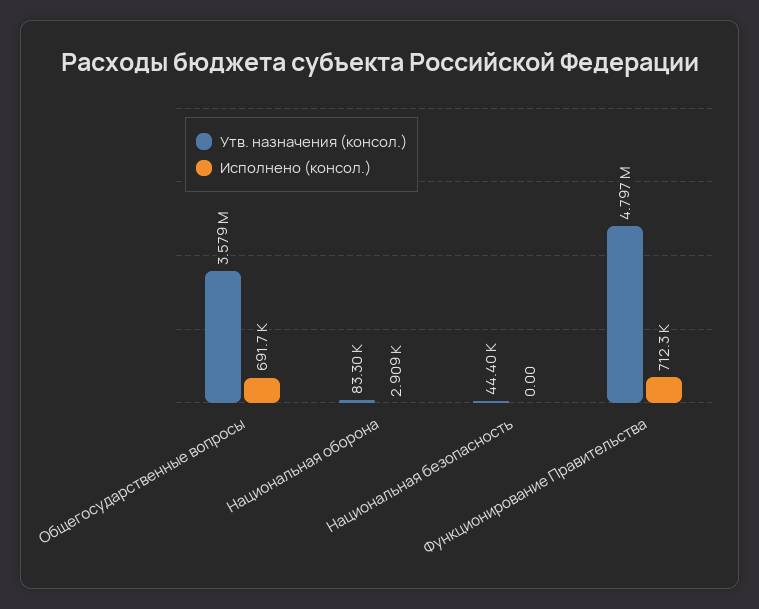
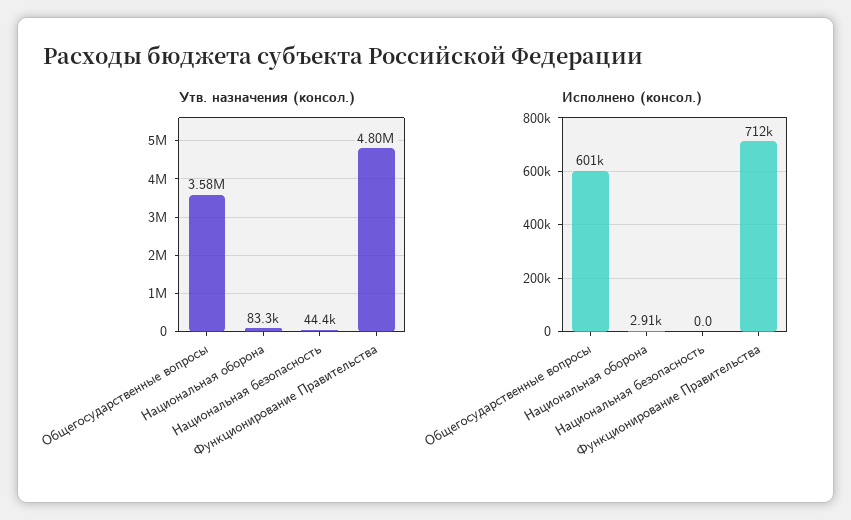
  {
    "Утв. назначения (консол.)": {
      "Общегосударственные вопросы": 3579000,
      "Национальная оборона": 83300,
      "Национальная безопасность": 44400,
      "Функционирование Правительства": 4797000
    },
    "Исполнено (консол.)": {
-     "Общегосударственные вопросы": 691700,
+     "Общегосударственные вопросы": 601000,
      "Национальная оборона": 2909,
      "Национальная безопасность": 0,
      "Функционирование Правительства": 712300
    }
  }

